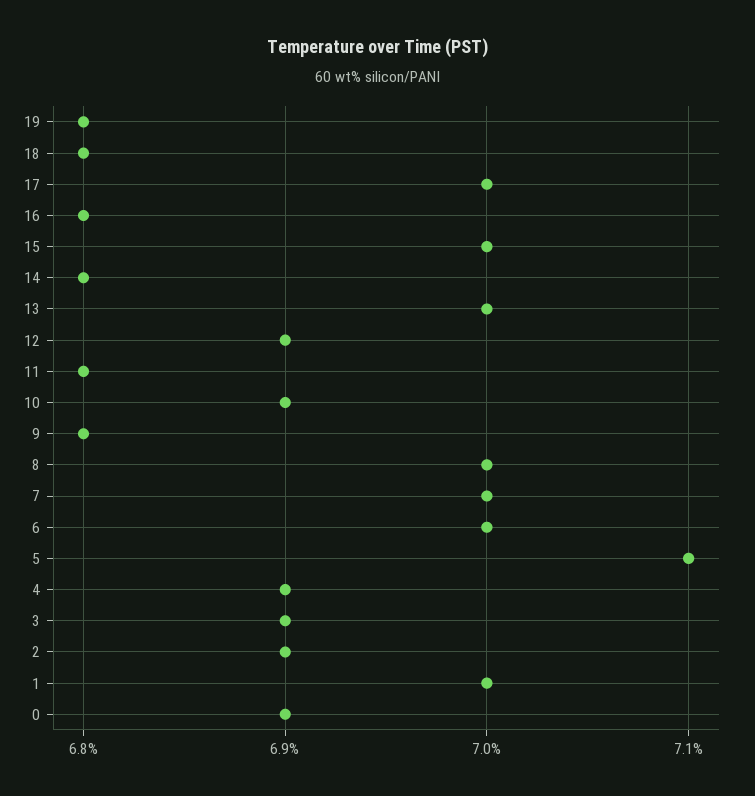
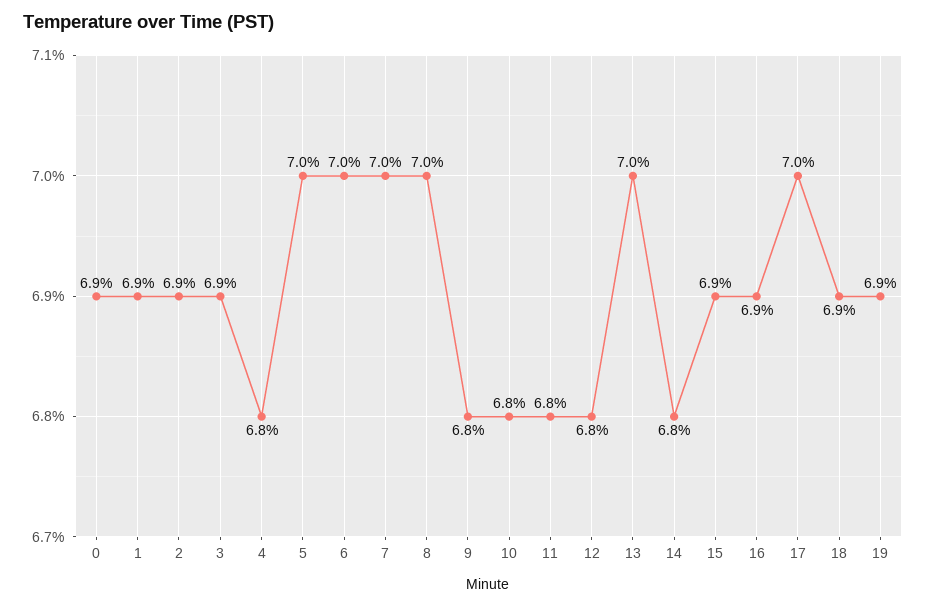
  {
-   "19": 6.8,
+   "19": 6.9,
-   "18": 6.8,
+   "18": 6.9,
    "17": 7,
-   "16": 6.8,
+   "16": 6.9,
-   "15": 7,
+   "15": 6.9,
    "14": 6.8,
    "13": 7,
-   "12": 6.9,
+   "12": 6.8,
    "11": 6.8,
-   "10": 6.9,
+   "10": 6.8,
    "9": 6.8,
    "8": 7,
    "7": 7,
    "6": 7,
-   "5": 7.1,
+   "5": 7,
-   "4": 6.9,
+   "4": 6.8,
    "3": 6.9,
    "2": 6.9,
-   "1": 7,
+   "1": 6.9,
    "0": 6.9
  }

